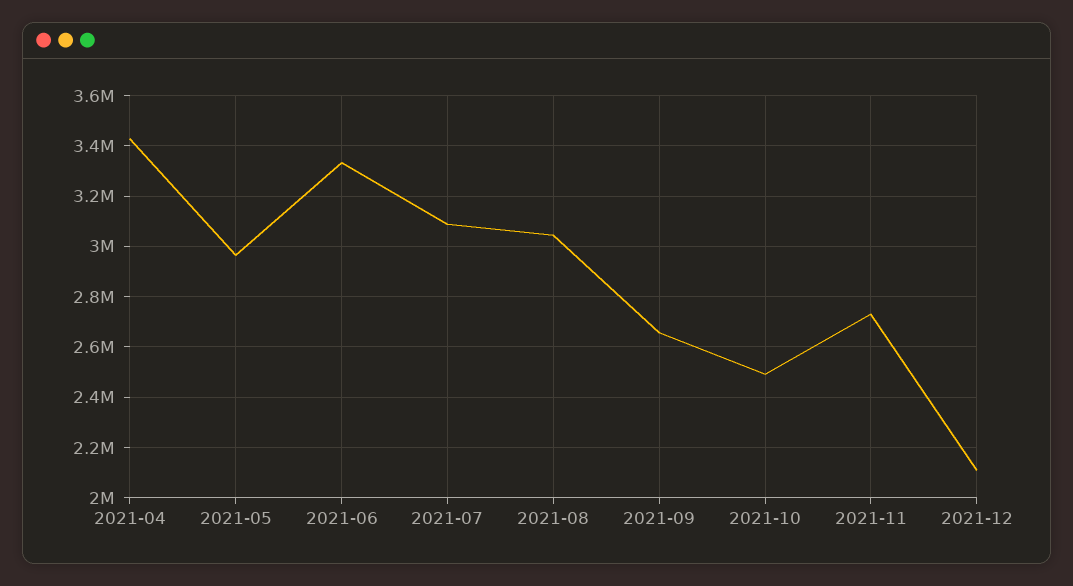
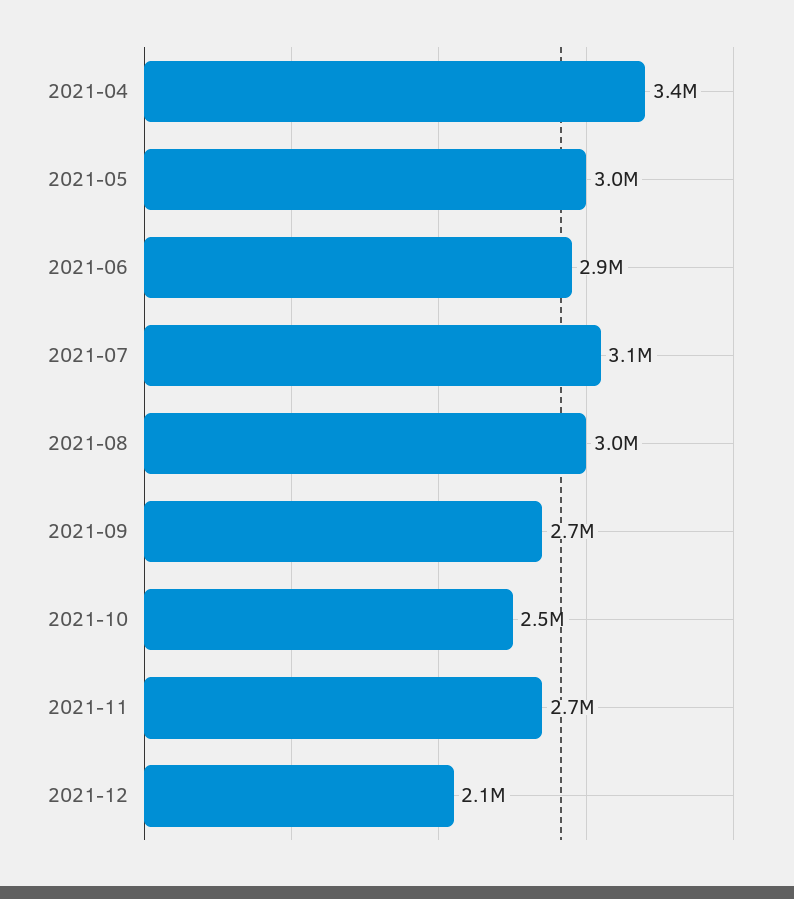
  {
    "2021-04": 3400000,
    "2021-05": 3000000,
-   "2021-06": 3325000,
+   "2021-06": 2900000,
    "2021-07": 3100000,
    "2021-08": 3000000,
    "2021-09": 2700000,
    "2021-10": 2500000,
    "2021-11": 2700000,
    "2021-12": 2100000
  }

